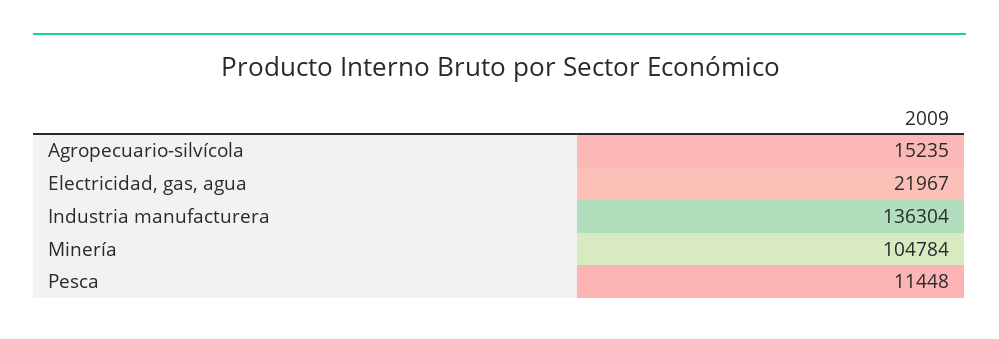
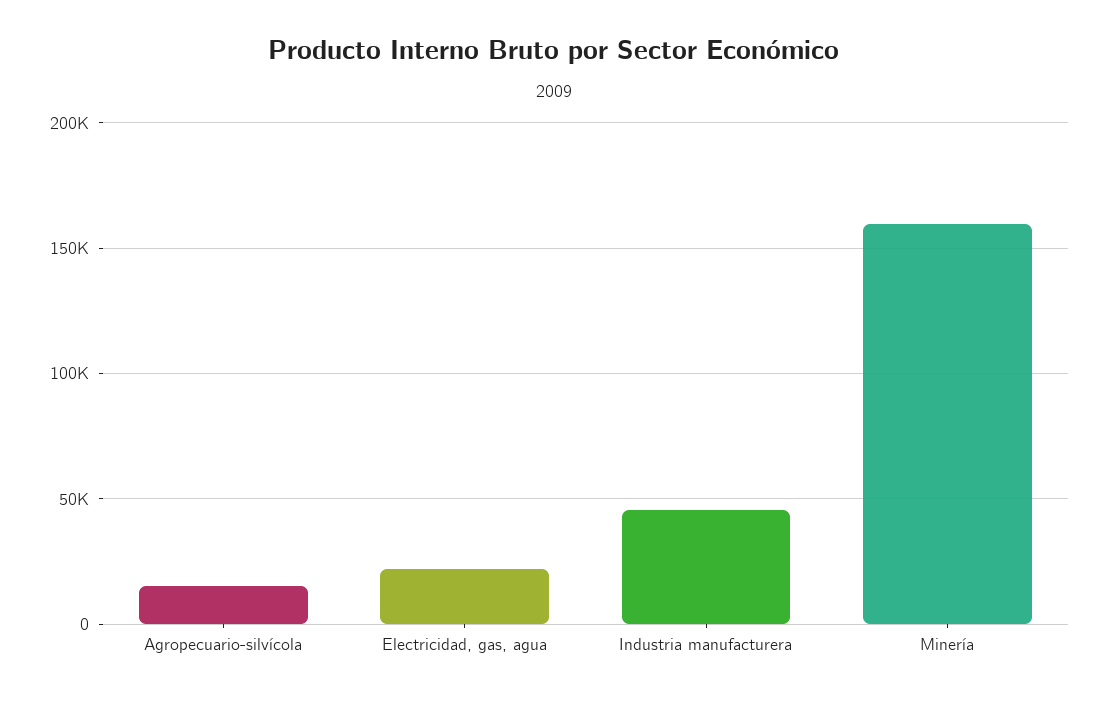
  {
    "Agropecuario-silvícola": 15235,
    "Electricidad, gas, agua": 21967,
-   "Industria manufacturera": 136304,
+   "Industria manufacturera": 45000,
-   "Minería": 104784,
+   "Minería": 160000
-   "Pesca": 11448
  }

